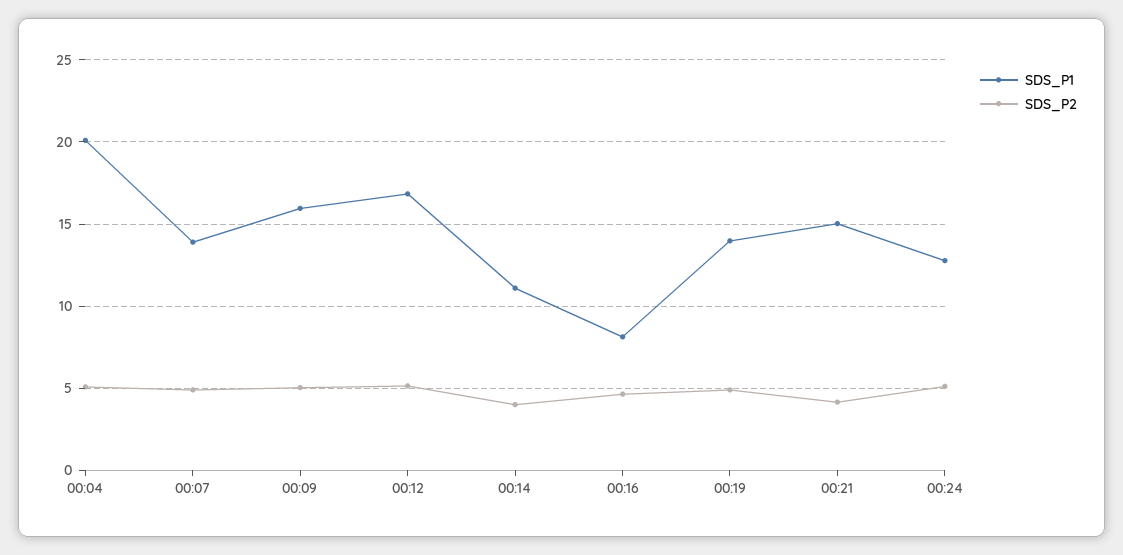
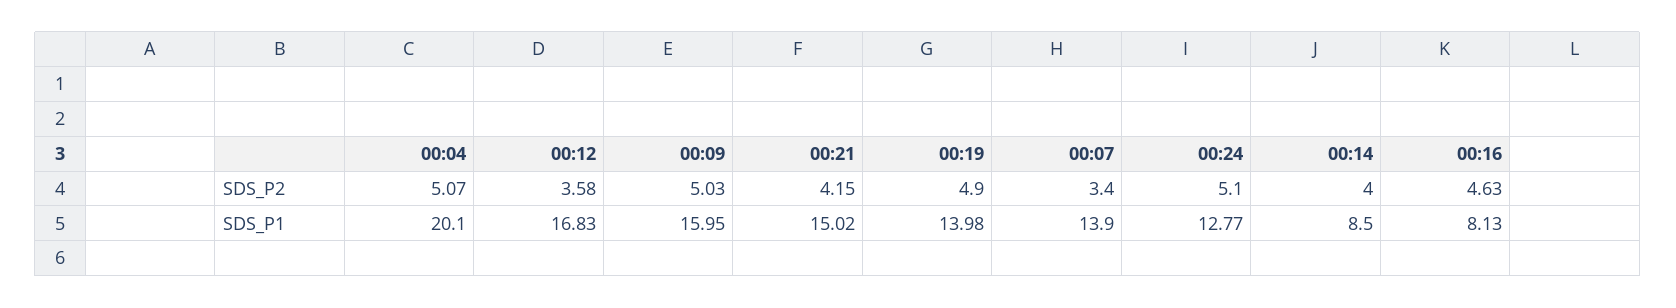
  {
    "SDS_P1": {
      "00:04": 20.1,
      "00:07": 13.9,
      "00:09": 15.95,
      "00:12": 16.83,
-     "00:14": 11,
+     "00:14": 8.5,
      "00:16": 8.13,
      "00:19": 13.98,
      "00:21": 15.02,
      "00:24": 12.77
    },
    "SDS_P2": {
      "00:04": 5.07,
-     "00:07": 5,
+     "00:07": 3.4,
      "00:09": 5.03,
-     "00:12": 5,
+     "00:12": 3.58,
      "00:14": 4,
      "00:16": 4.63,
      "00:19": 4.9,
      "00:21": 4.15,
      "00:24": 5.1
    }
  }

